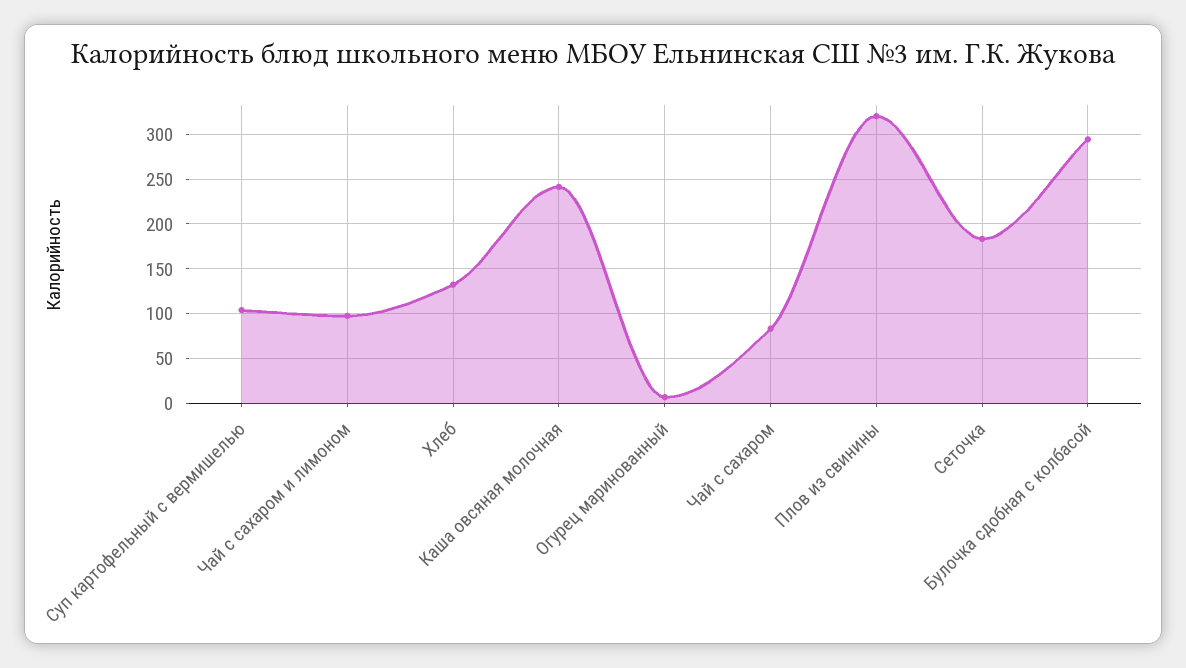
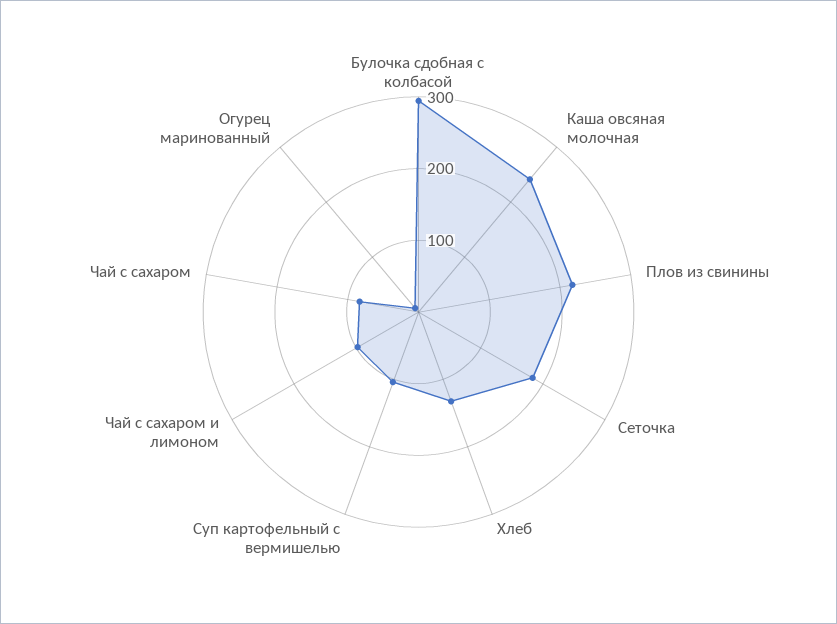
  {
    "Суп картофельный с вермишелью": 100,
    "Чай с сахаром и лимоном": 100,
    "Хлеб": 130,
    "Каша овсяная молочная": 240,
    "Огурец маринованный": 10,
    "Чай с сахаром": 80,
-   "Плов из свинины": 320,
+   "Плов из свинины": 220,
    "Сеточка": 180,
    "Булочка сдобная с колбасой": 290
  }

